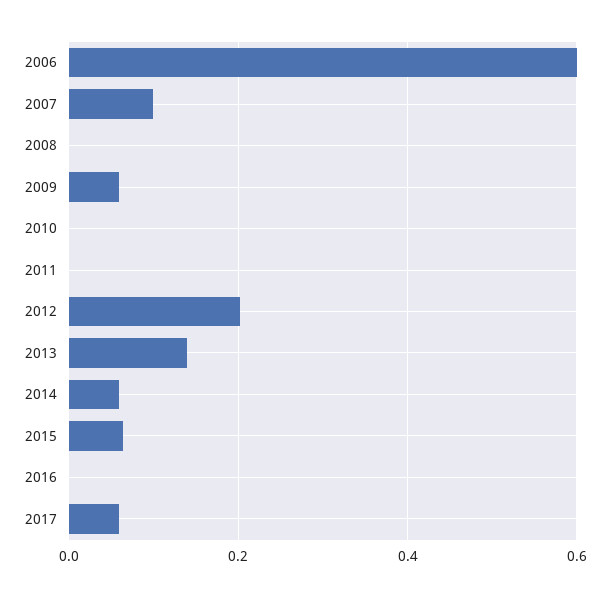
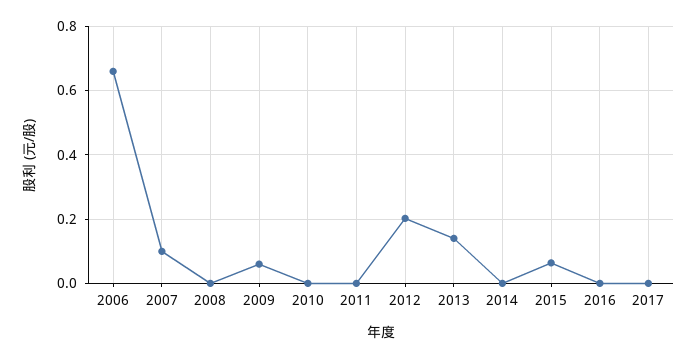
  {
-   "2006": 0.6,
+   "2006": 0.66,
    "2007": 0.1,
    "2008": 0,
    "2009": 0.06,
    "2010": 0,
    "2011": 0,
    "2012": 0.2,
    "2013": 0.14,
-   "2014": 0.06,
+   "2014": 0,
    "2015": 0.06,
    "2016": 0,
-   "2017": 0.06
+   "2017": 0
  }

